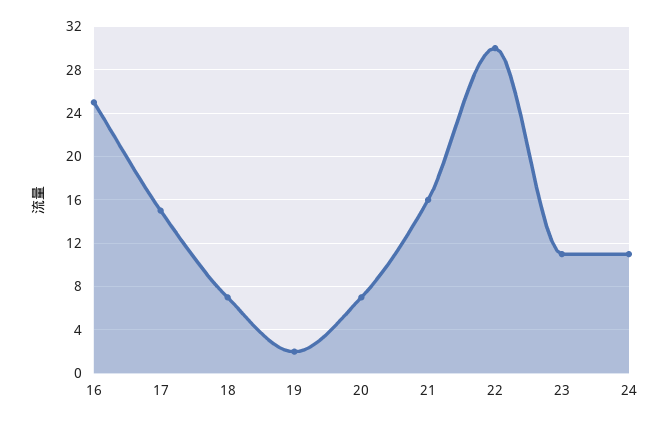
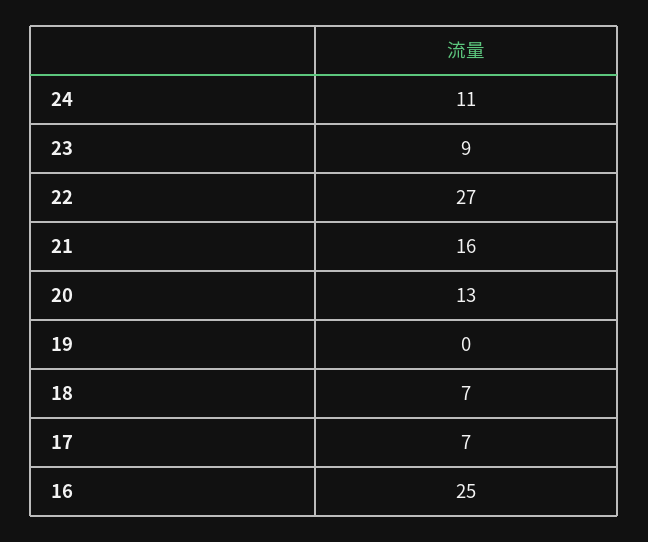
  {
    "16": 25,
-   "17": 15,
+   "17": 7,
    "18": 7,
-   "19": 2,
+   "19": 0,
-   "20": 7,
+   "20": 13,
    "21": 16,
-   "22": 30,
+   "22": 27,
-   "23": 11,
+   "23": 9,
    "24": 11
  }

